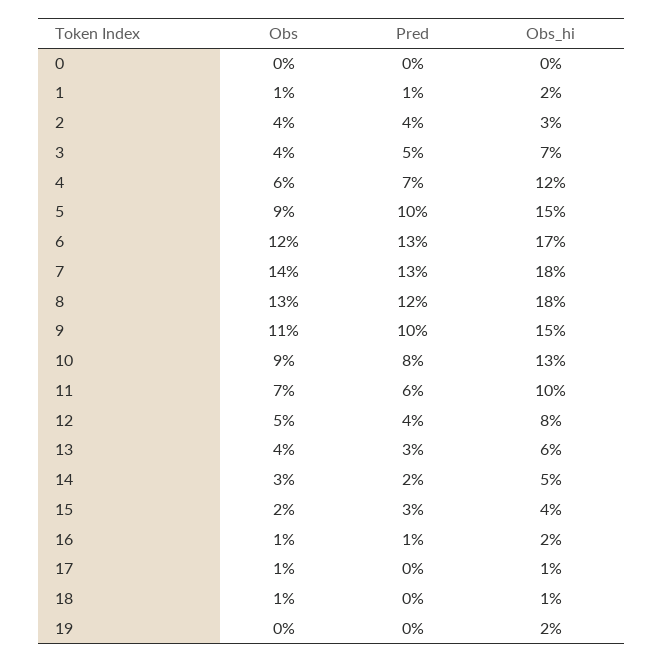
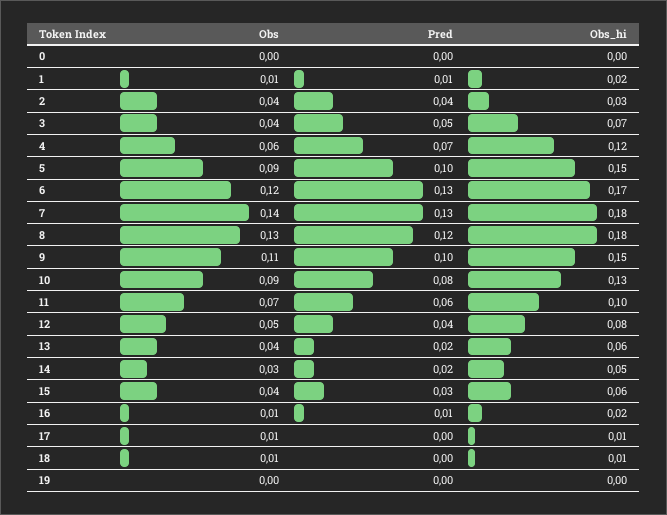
  {
    "Obs": {
      "0": 0,
      "1": 0.01,
      "2": 0.04,
      "3": 0.04,
      "4": 0.06,
      "5": 0.09,
      "6": 0.12,
      "7": 0.14,
      "8": 0.13,
      "9": 0.11,
      "10": 0.09,
      "11": 0.07,
      "12": 0.05,
      "13": 0.04,
      "14": 0.03,
-     "15": 0.02,
+     "15": 0.04,
      "16": 0.01,
      "17": 0.01,
      "18": 0.01,
      "19": 0
    },
    "Pred": {
      "0": 0,
      "1": 0.01,
      "2": 0.04,
      "3": 0.05,
      "4": 0.07,
      "5": 0.1,
      "6": 0.13,
      "7": 0.13,
      "8": 0.12,
      "9": 0.1,
      "10": 0.08,
      "11": 0.06,
      "12": 0.04,
-     "13": 0.03,
+     "13": 0.02,
      "14": 0.02,
      "15": 0.03,
      "16": 0.01,
      "17": 0,
      "18": 0,
      "19": 0
    },
    "Obs_hi": {
      "0": 0,
      "1": 0.02,
      "2": 0.03,
      "3": 0.07,
      "4": 0.12,
      "5": 0.15,
      "6": 0.17,
      "7": 0.18,
      "8": 0.18,
      "9": 0.15,
      "10": 0.13,
      "11": 0.1,
      "12": 0.08,
      "13": 0.06,
      "14": 0.05,
-     "15": 0.04,
+     "15": 0.06,
      "16": 0.02,
      "17": 0.01,
      "18": 0.01,
-     "19": 0.02
+     "19": 0
    }
  }

